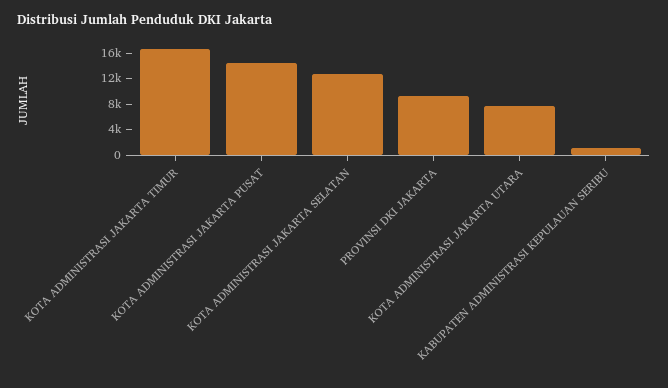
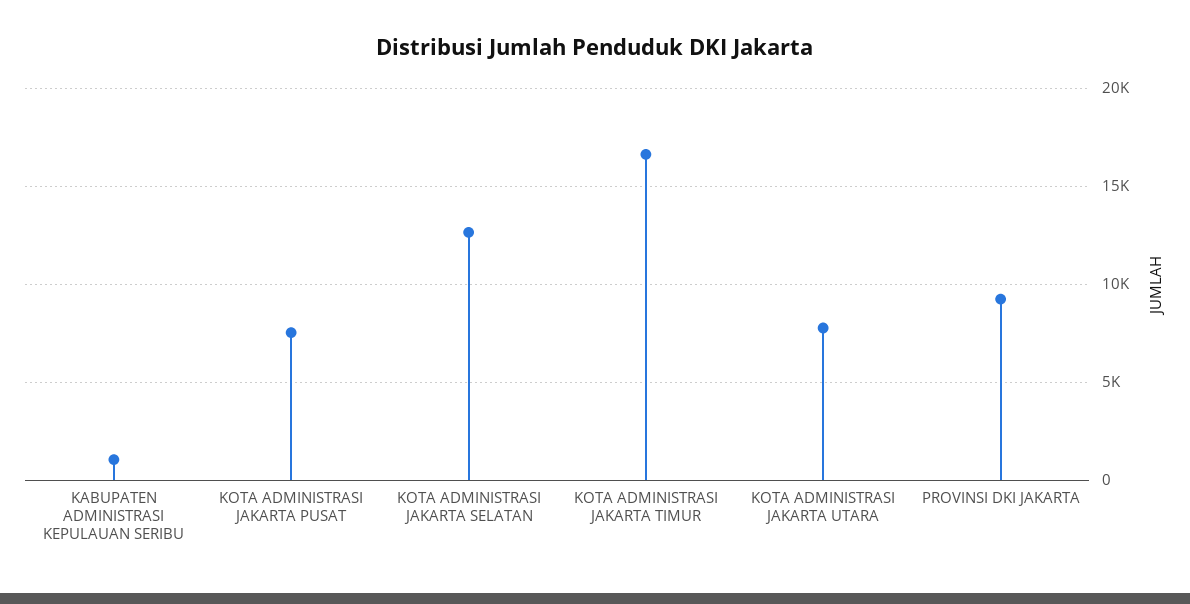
  {
    "KOTA ADMINISTRASI JAKARTA TIMUR": 16500,
-   "KOTA ADMINISTRASI JAKARTA PUSAT": 14000,
+   "KOTA ADMINISTRASI JAKARTA PUSAT": 7500,
    "KOTA ADMINISTRASI JAKARTA SELATAN": 12500,
    "PROVINSI DKI JAKARTA": 9000,
    "KOTA ADMINISTRASI JAKARTA UTARA": 8000,
    "KABUPATEN ADMINISTRASI KEPULAUAN SERIBU": 1000
  }

